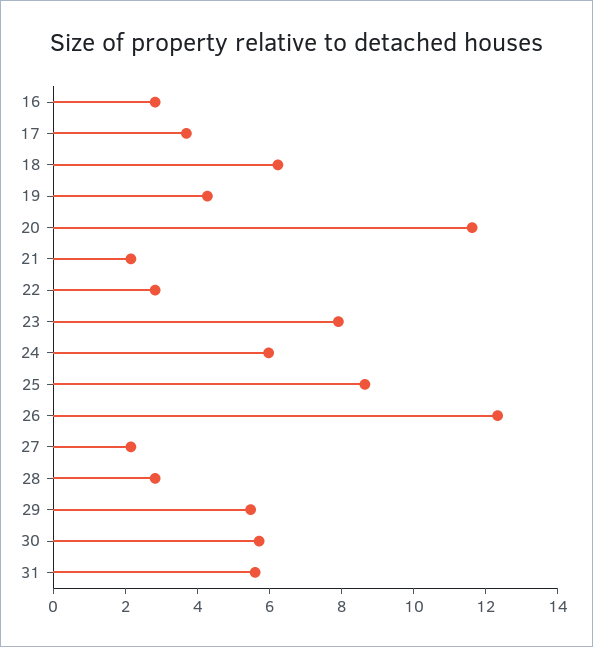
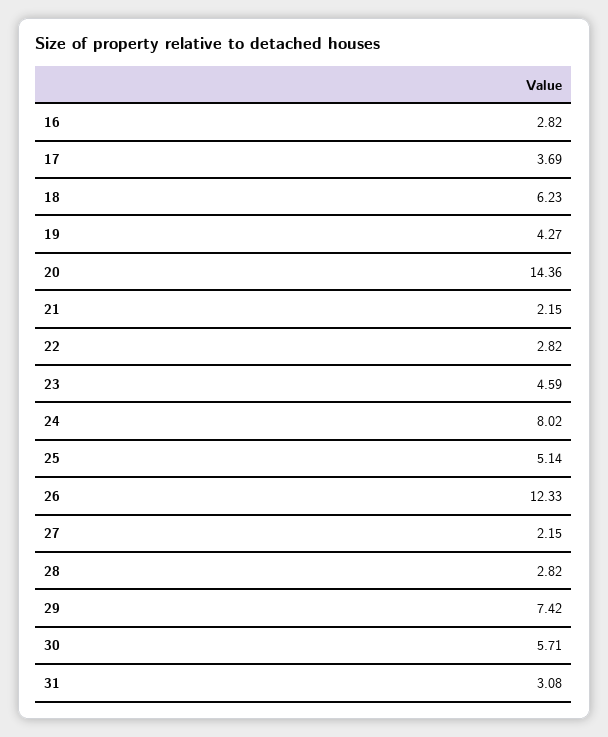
  {
    "16": 2.82,
    "17": 3.69,
    "18": 6.23,
    "19": 4.27,
-   "20": 11.5,
+   "20": 14.36,
    "21": 2.15,
    "22": 2.82,
-   "23": 8,
+   "23": 4.59,
-   "24": 6,
+   "24": 8.02,
-   "25": 8.5,
+   "25": 5.14,
    "26": 12.33,
    "27": 2.15,
    "28": 2.82,
-   "29": 5.5,
+   "29": 7.42,
    "30": 5.71,
-   "31": 5.5
+   "31": 3.08
  }

